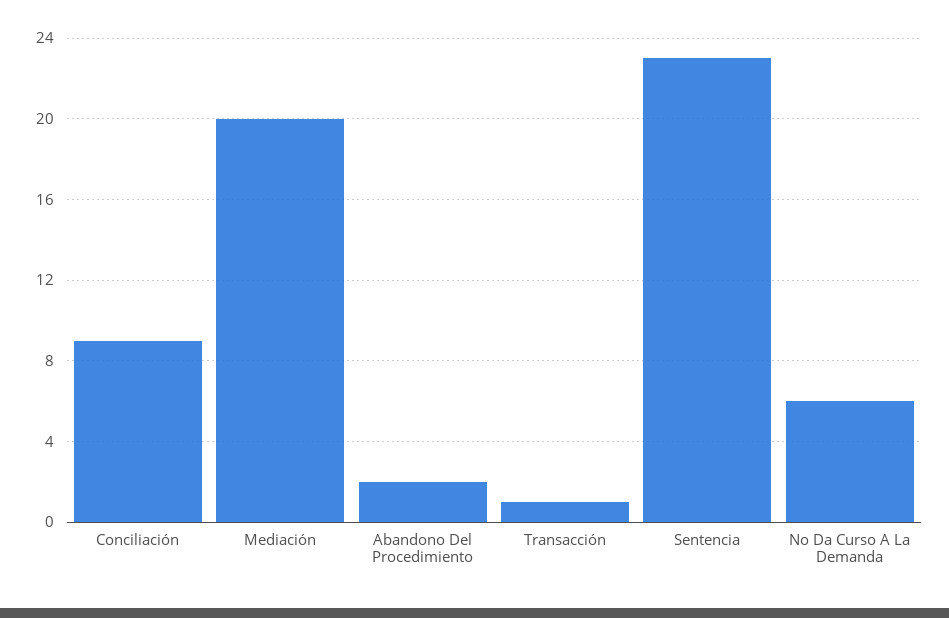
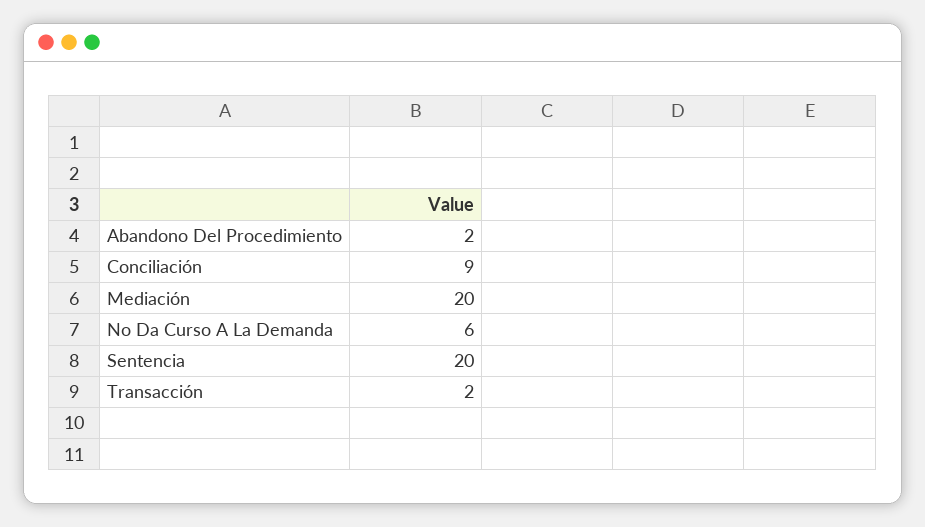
  {
    "Conciliación": 9,
    "Mediación": 20,
    "Abandono Del Procedimiento": 2,
-   "Transacción": 1,
+   "Transacción": 2,
-   "Sentencia": 23,
+   "Sentencia": 20,
    "No Da Curso A La Demanda": 6
  }

